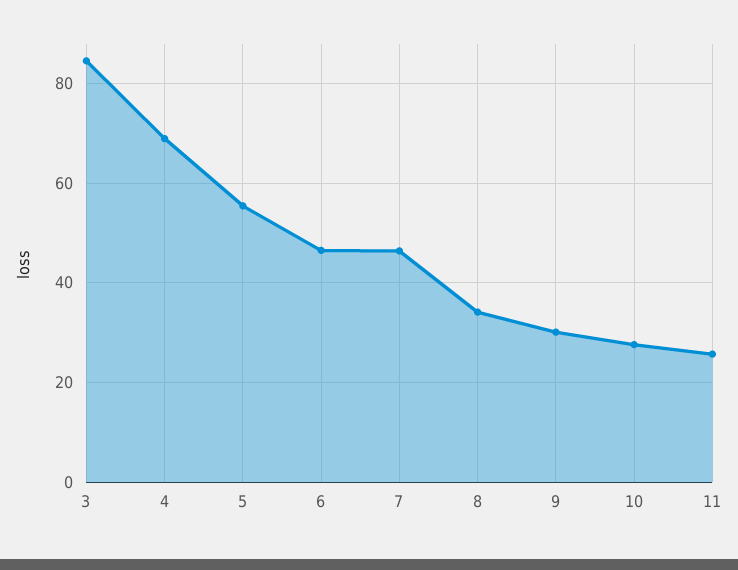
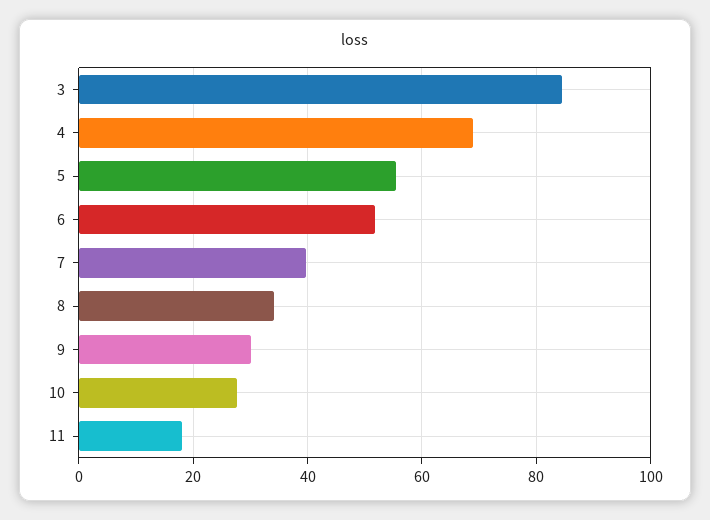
  {
    "3": 84,
    "4": 68,
    "5": 56,
-   "6": 46,
+   "6": 52,
-   "7": 46,
+   "7": 40,
    "8": 34,
    "9": 30,
    "10": 28,
-   "11": 26
+   "11": 18
  }

